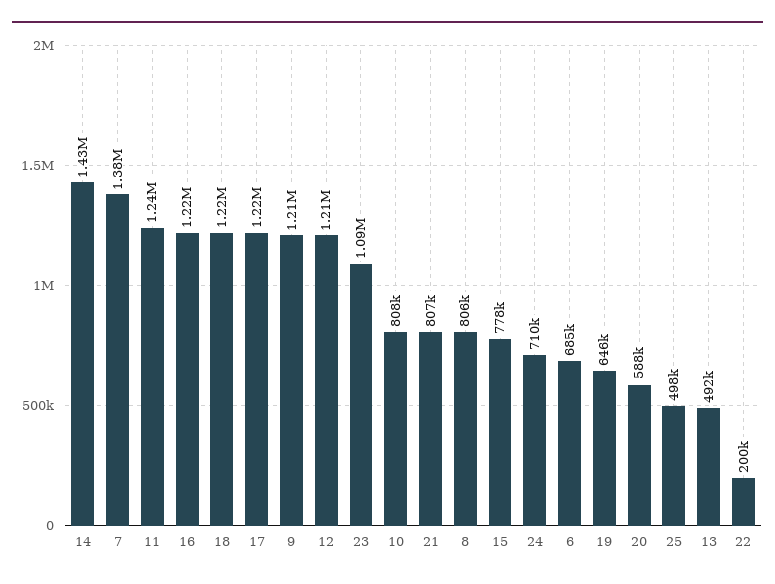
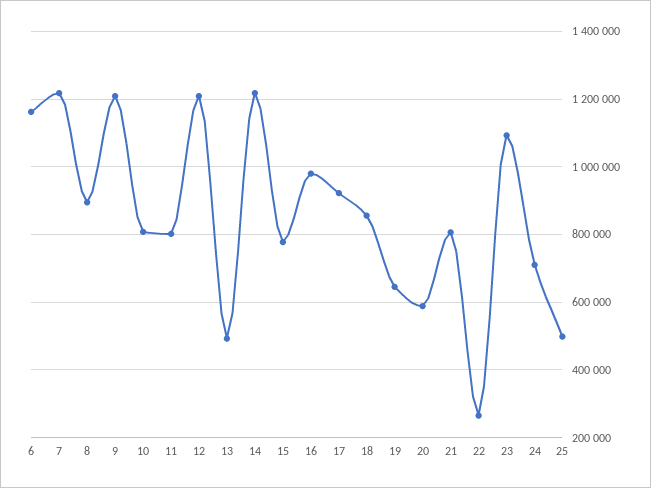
  {
-   "14": 1430000,
+   "14": 1220000,
-   "7": 1380000,
+   "7": 1220000,
-   "11": 1240000,
+   "11": 800000,
-   "16": 1220000,
+   "16": 980000,
-   "18": 1220000,
+   "18": 860000,
-   "17": 1220000,
+   "17": 920000,
    "9": 1210000,
    "12": 1210000,
    "23": 1090000,
    "10": 808000,
    "21": 807000,
-   "8": 806000,
+   "8": 900000,
    "15": 778000,
    "24": 710000,
-   "6": 685000,
+   "6": 1160000,
    "19": 646000,
    "20": 588000,
    "25": 498000,
    "13": 492000,
-   "22": 200000
+   "22": 260000
  }

